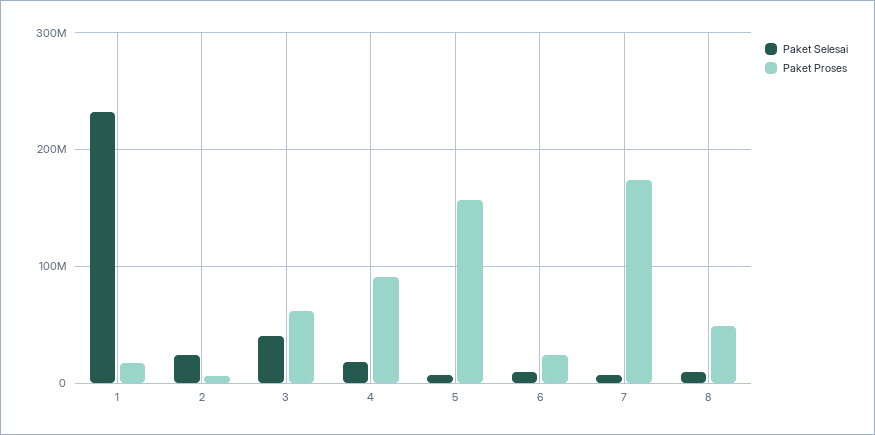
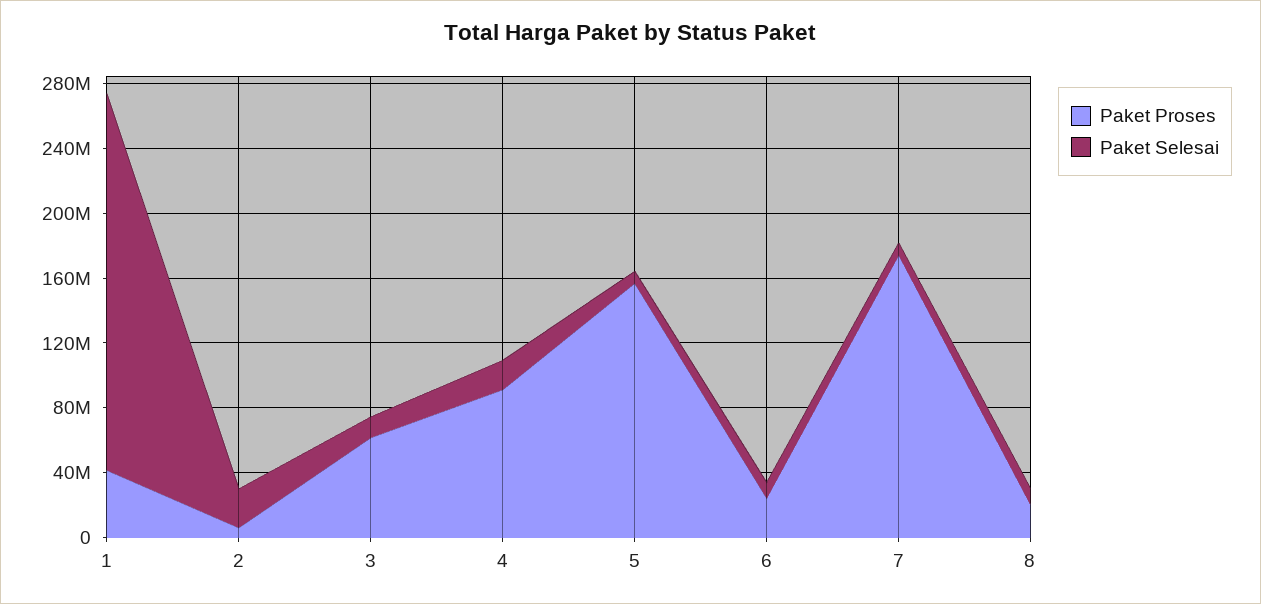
  {
    "Paket Selesai": {
      "1": 230000000,
      "2": 20000000,
-     "3": 40000000,
+     "3": 10000000,
      "4": 20000000,
      "5": 10000000,
      "6": 10000000,
      "7": 10000000,
      "8": 10000000
    },
    "Paket Proses": {
-     "1": 20000000,
+     "1": 40000000,
      "2": 10000000,
      "3": 60000000,
      "4": 90000000,
      "5": 160000000,
      "6": 20000000,
      "7": 170000000,
-     "8": 50000000
+     "8": 20000000
    }
  }

